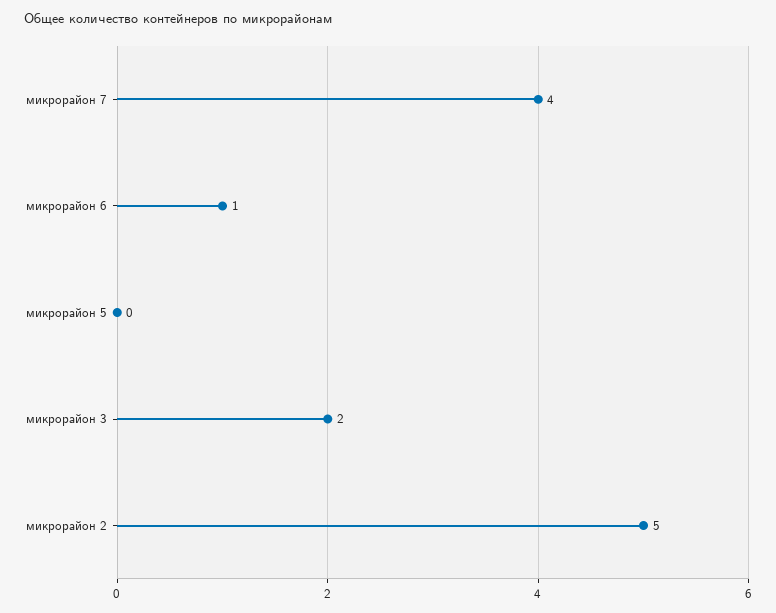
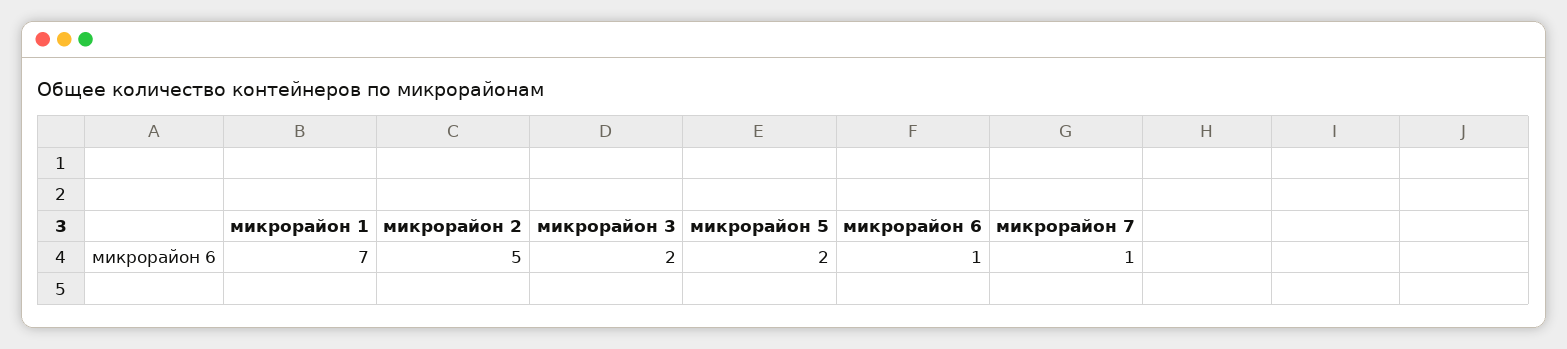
  {
-   "микрорайон 7": 4,
+   "микрорайон 7": 1,
    "микрорайон 6": 1,
-   "микрорайон 5": 0,
+   "микрорайон 5": 2,
    "микрорайон 3": 2,
-   "микрорайон 2": 5
+   "микрорайон 2": 5,
+   "микрорайон 1": 7
  }

